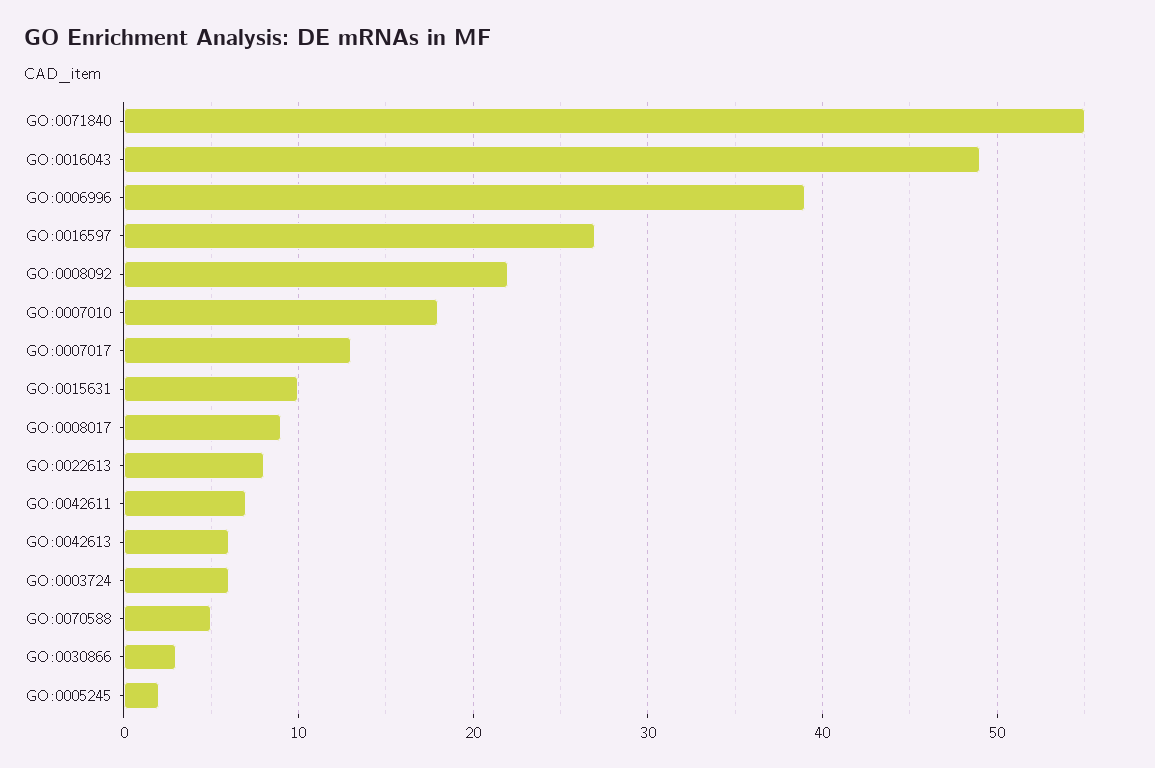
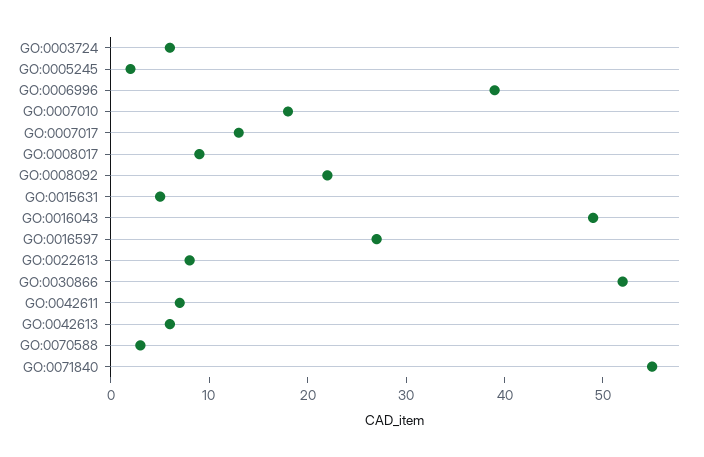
  {
    "GO:0071840": 55,
    "GO:0016043": 49,
    "GO:0006996": 39,
    "GO:0016597": 27,
    "GO:0008092": 22,
    "GO:0007010": 18,
    "GO:0007017": 13,
-   "GO:0015631": 10,
+   "GO:0015631": 5,
    "GO:0008017": 9,
    "GO:0022613": 8,
    "GO:0042611": 7,
    "GO:0042613": 6,
    "GO:0003724": 6,
-   "GO:0070588": 5,
+   "GO:0070588": 3,
-   "GO:0030866": 3,
+   "GO:0030866": 52,
    "GO:0005245": 2
  }

